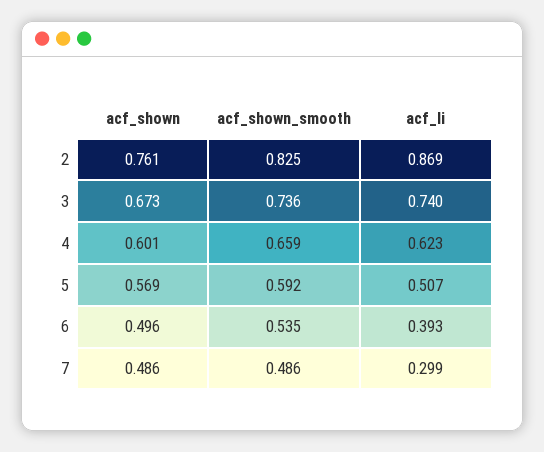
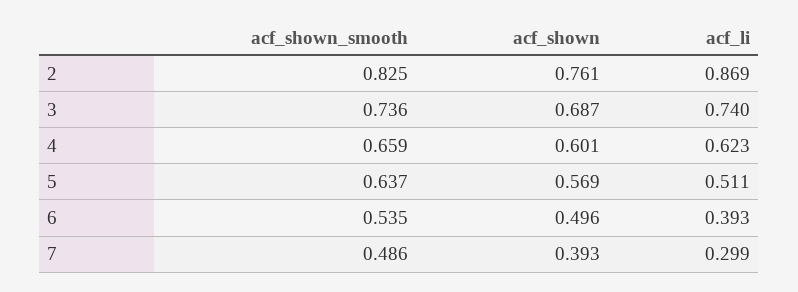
  {
    "acf_shown": {
      "2": 0.761,
-     "3": 0.673,
+     "3": 0.687,
      "4": 0.601,
      "5": 0.569,
      "6": 0.496,
-     "7": 0.486
+     "7": 0.393
    },
    "acf_shown_smooth": {
      "2": 0.825,
      "3": 0.736,
      "4": 0.659,
-     "5": 0.592,
+     "5": 0.637,
      "6": 0.535,
      "7": 0.486
    },
    "acf_li": {
      "2": 0.869,
      "3": 0.74,
      "4": 0.623,
-     "5": 0.507,
+     "5": 0.511,
      "6": 0.393,
      "7": 0.299
    }
  }

